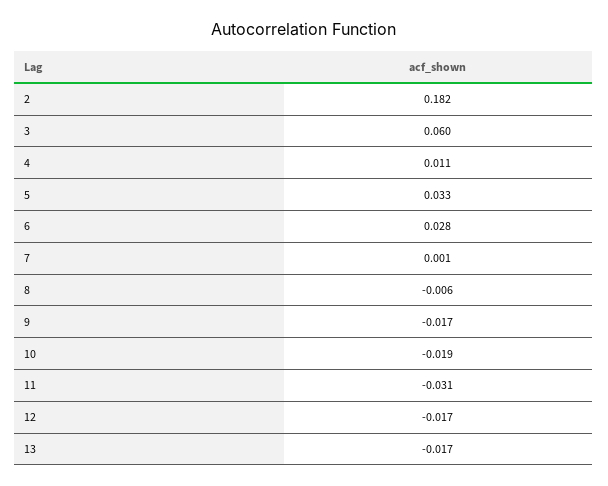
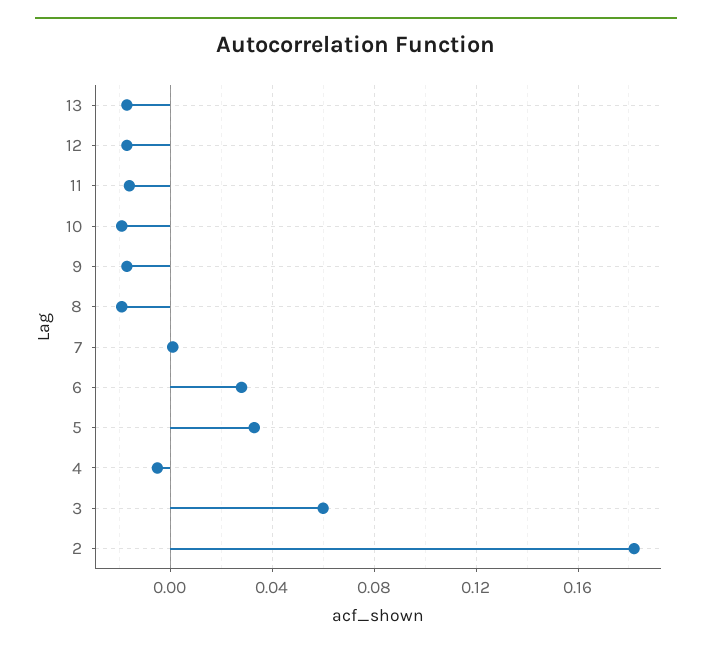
  {
    "2": 0.182,
    "3": 0.06,
-   "4": 0.011,
+   "4": -0.005,
    "5": 0.033,
    "6": 0.028,
    "7": 0.001,
-   "8": -0.006,
+   "8": -0.02,
    "9": -0.017,
    "10": -0.019,
-   "11": -0.031,
+   "11": -0.015,
    "12": -0.017,
    "13": -0.017
  }

